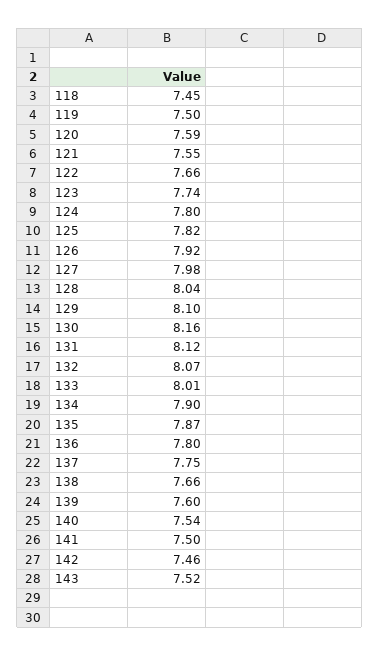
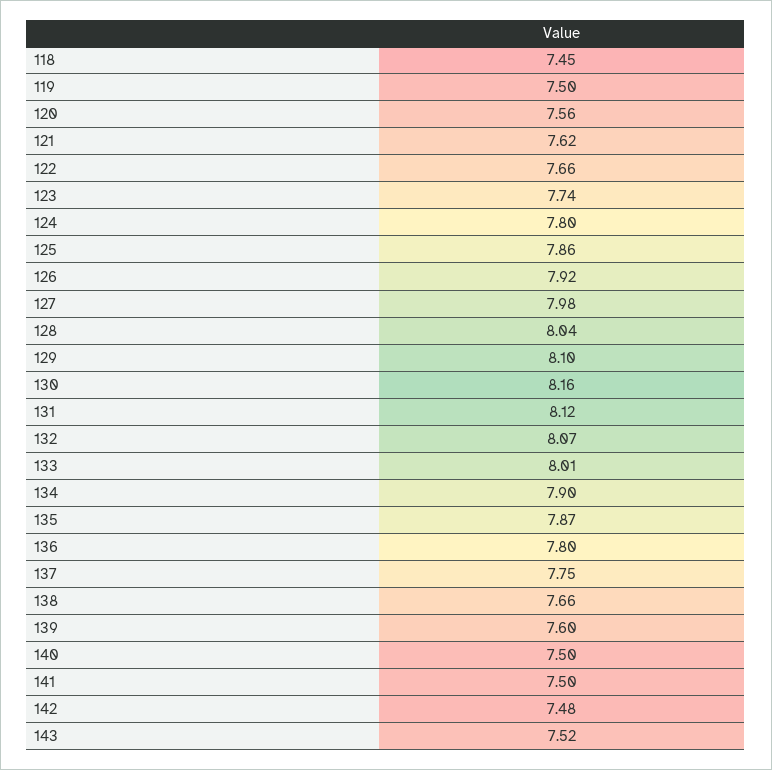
  {
    "118": 7.45,
    "119": 7.5,
-   "120": 7.59,
+   "120": 7.56,
-   "121": 7.55,
+   "121": 7.62,
    "122": 7.66,
    "123": 7.74,
    "124": 7.8,
-   "125": 7.82,
+   "125": 7.86,
    "126": 7.92,
    "127": 7.98,
    "128": 8.04,
    "129": 8.1,
    "130": 8.16,
    "131": 8.12,
    "132": 8.07,
    "133": 8.01,
    "134": 7.9,
    "135": 7.87,
    "136": 7.8,
    "137": 7.75,
    "138": 7.66,
    "139": 7.6,
-   "140": 7.54,
+   "140": 7.5,
    "141": 7.5,
-   "142": 7.46,
+   "142": 7.48,
    "143": 7.52
  }

